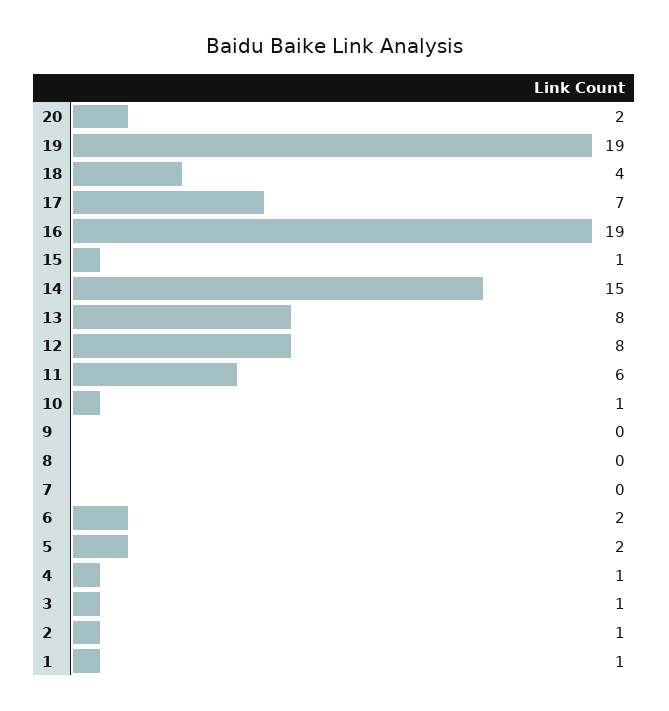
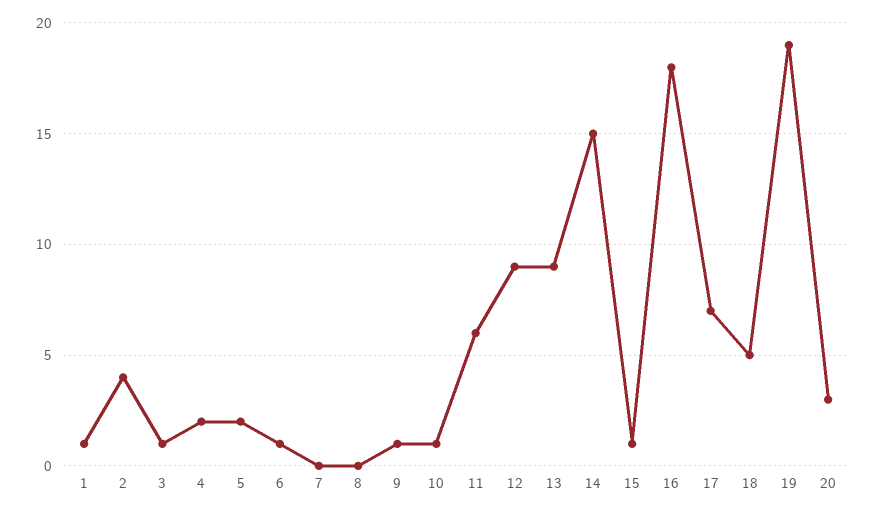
  {
-   "20": 2,
+   "20": 3,
    "19": 19,
-   "18": 4,
+   "18": 5,
    "17": 7,
-   "16": 19,
+   "16": 18,
    "15": 1,
    "14": 15,
-   "13": 8,
+   "13": 9,
-   "12": 8,
+   "12": 9,
    "11": 6,
    "10": 1,
-   "9": 0,
+   "9": 1,
    "8": 0,
    "7": 0,
-   "6": 2,
+   "6": 1,
    "5": 2,
-   "4": 1,
+   "4": 2,
    "3": 1,
-   "2": 1,
+   "2": 4,
    "1": 1
  }

